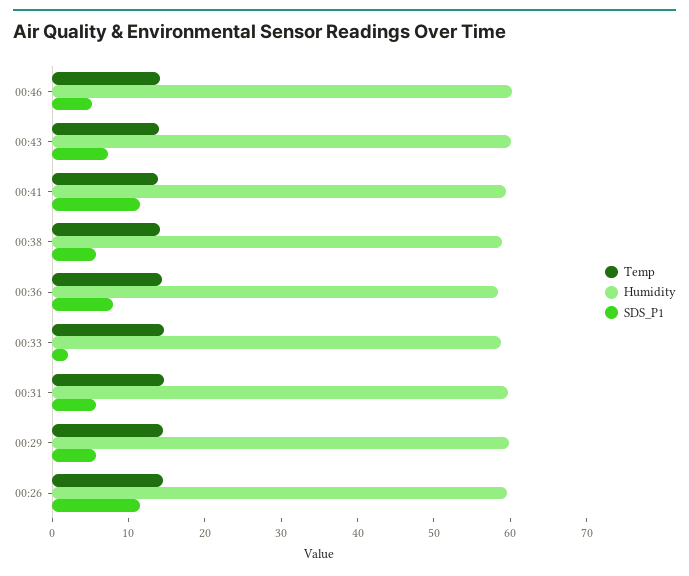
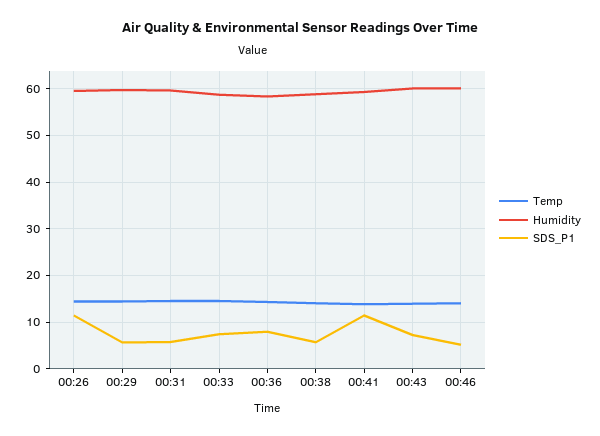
  {
    "Temp": {
      "00:46": 14,
      "00:43": 14,
      "00:41": 14,
      "00:38": 14,
      "00:36": 14,
      "00:33": 14,
      "00:31": 14,
      "00:29": 14,
      "00:26": 14
    },
    "Humidity": {
      "00:46": 60,
      "00:43": 60,
      "00:41": 60,
      "00:38": 58,
      "00:36": 58,
      "00:33": 58,
      "00:31": 60,
      "00:29": 60,
      "00:26": 60
    },
    "SDS_P1": {
      "00:46": 6,
      "00:43": 8,
      "00:41": 12,
      "00:38": 6,
      "00:36": 8,
-     "00:33": 2,
+     "00:33": 8,
      "00:31": 6,
      "00:29": 6,
      "00:26": 12
    }
  }

